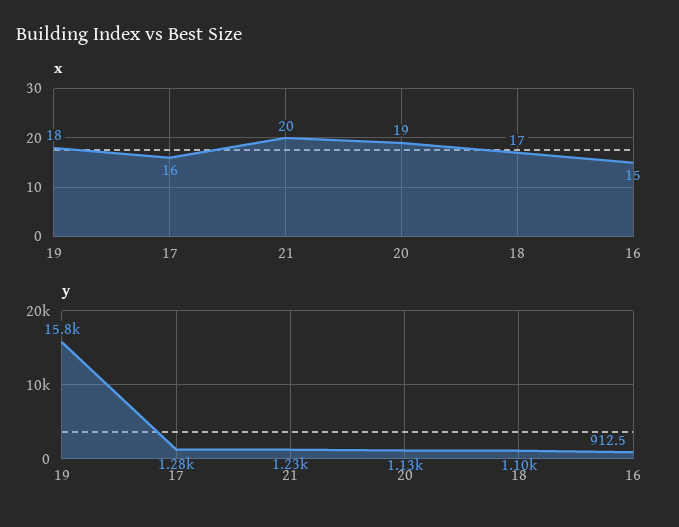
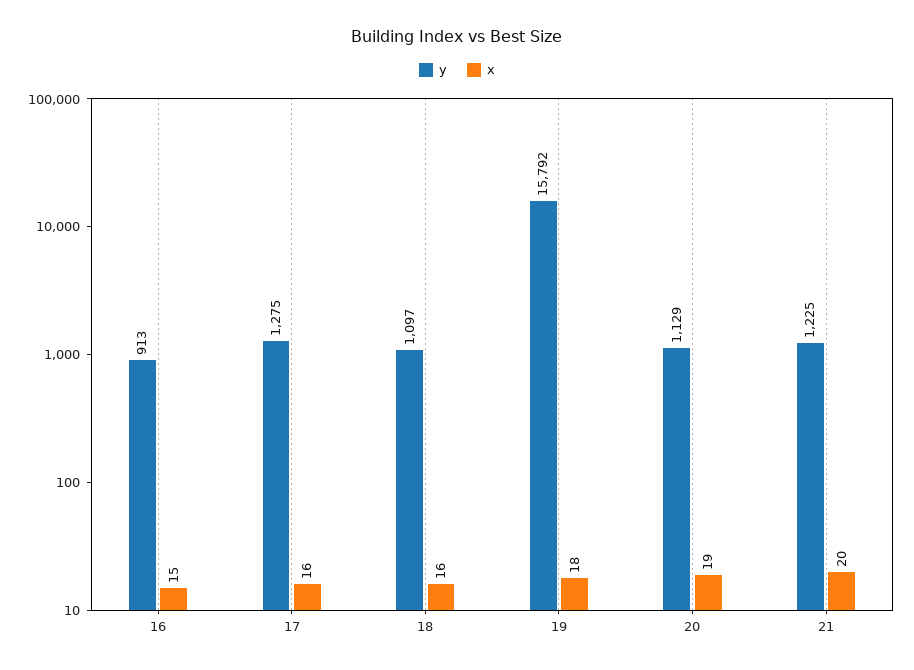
  {
    "x": {
      "19": 18,
      "17": 16,
      "21": 20,
      "20": 19,
-     "18": 17,
+     "18": 16,
      "16": 15
    },
    "y": {
      "19": 15792,
      "17": 1275,
      "21": 1225,
      "20": 1129,
      "18": 1097,
      "16": 912.5
    }
  }

